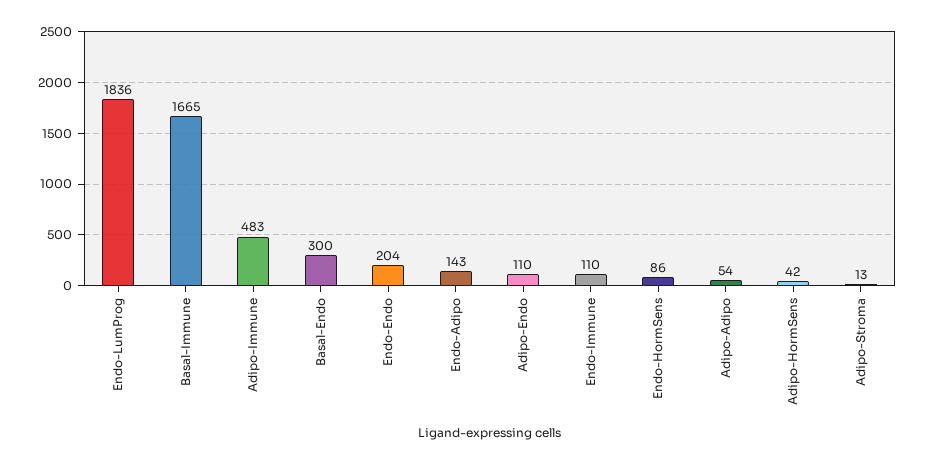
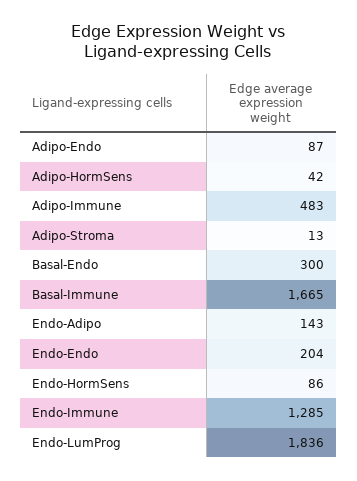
  {
    "Endo-LumProg": 1836,
    "Basal-Immune": 1665,
    "Adipo-Immune": 483,
    "Basal-Endo": 300,
    "Endo-Endo": 204,
    "Endo-Adipo": 143,
-   "Adipo-Endo": 110,
+   "Adipo-Endo": 87,
-   "Endo-Immune": 110,
+   "Endo-Immune": 1285,
    "Endo-HormSens": 86,
-   "Adipo-Adipo": 54,
    "Adipo-HormSens": 42,
    "Adipo-Stroma": 13
  }

